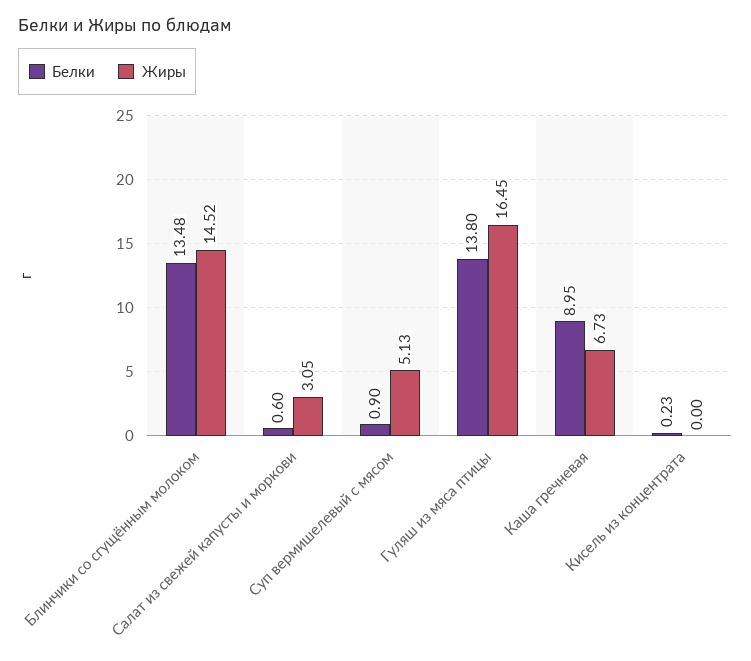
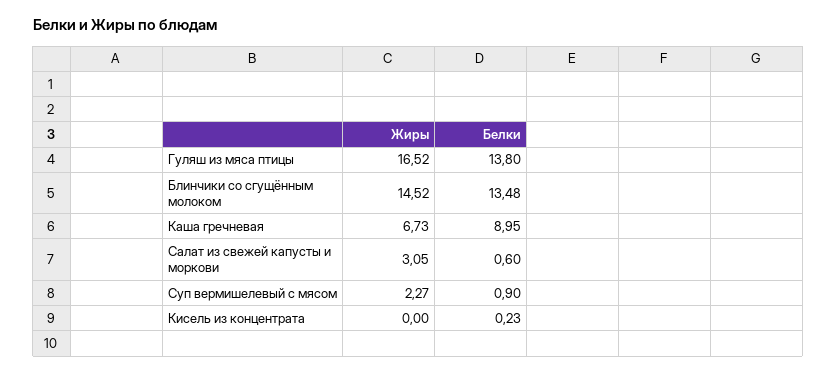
  {
    "Белки": {
      "Блинчики со сгущённым молоком": 13.48,
      "Салат из свежей капусты и моркови": 0.6,
      "Суп вермишелевый с мясом": 0.9,
      "Гуляш из мяса птицы": 13.8,
      "Каша гречневая": 8.95,
      "Кисель из концентрата": 0.23
    },
    "Жиры": {
      "Блинчики со сгущённым молоком": 14.52,
      "Салат из свежей капусты и моркови": 3.05,
-     "Суп вермишелевый с мясом": 5.13,
+     "Суп вермишелевый с мясом": 2.27,
-     "Гуляш из мяса птицы": 16.45,
+     "Гуляш из мяса птицы": 16.52,
      "Каша гречневая": 6.73,
      "Кисель из концентрата": 0
    }
  }

